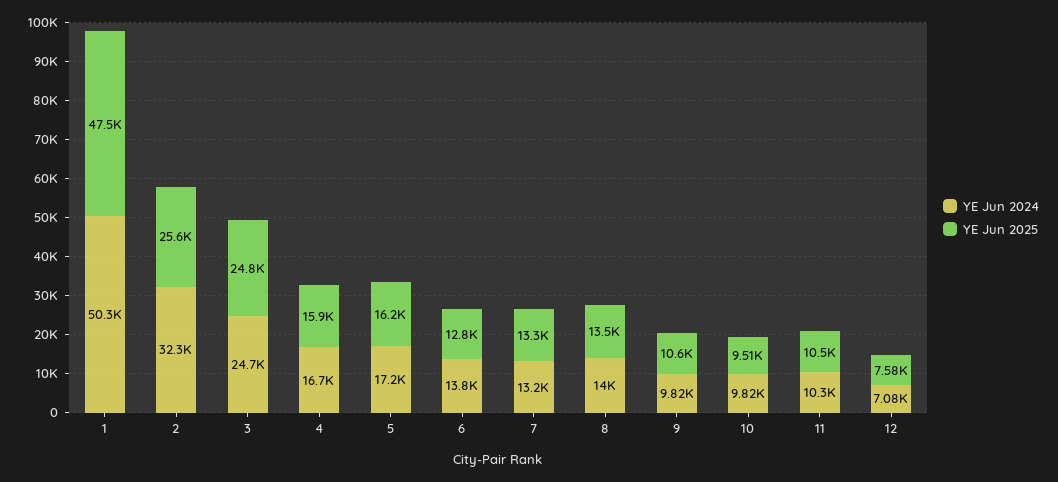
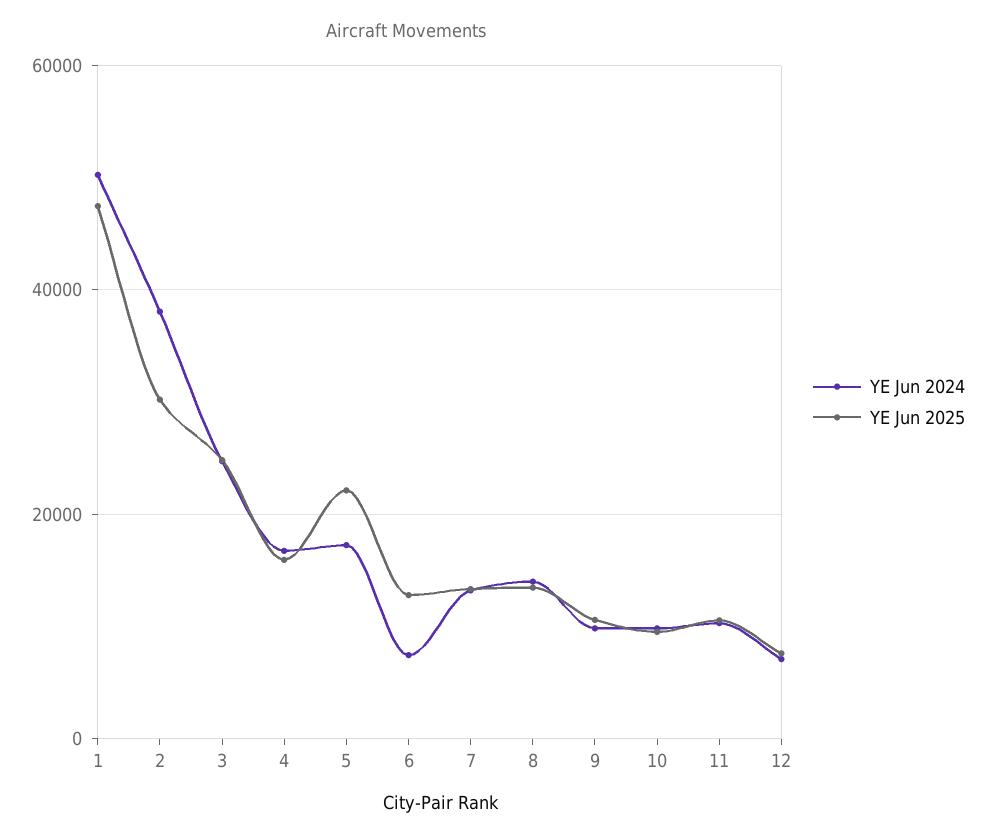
  {
    "YE Jun 2024": {
      "1": 50300,
-     "2": 32300,
+     "2": 38000,
      "3": 24700,
      "4": 16700,
      "5": 17200,
-     "6": 13800,
+     "6": 8000,
      "7": 13200,
      "8": 14000,
      "9": 9820,
      "10": 9820,
      "11": 10300,
      "12": 7080
    },
    "YE Jun 2025": {
      "1": 47500,
-     "2": 25600,
+     "2": 30000,
      "3": 24800,
      "4": 15900,
-     "5": 16200,
+     "5": 22000,
      "6": 12800,
      "7": 13300,
      "8": 13500,
      "9": 10600,
      "10": 9510,
      "11": 10500,
      "12": 7580
    }
  }

